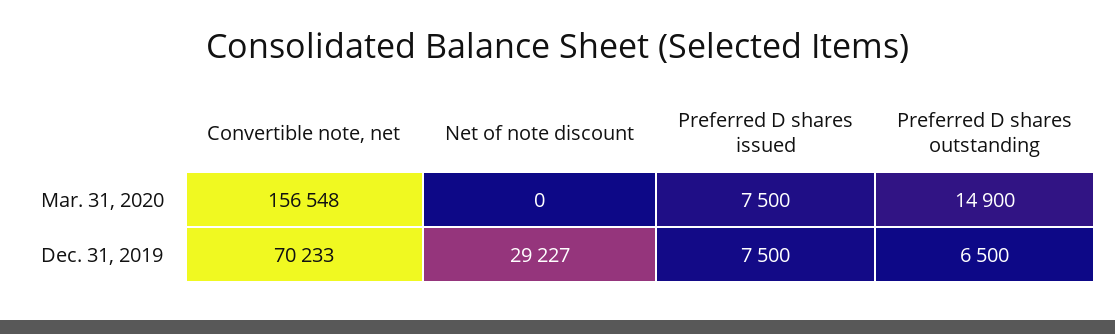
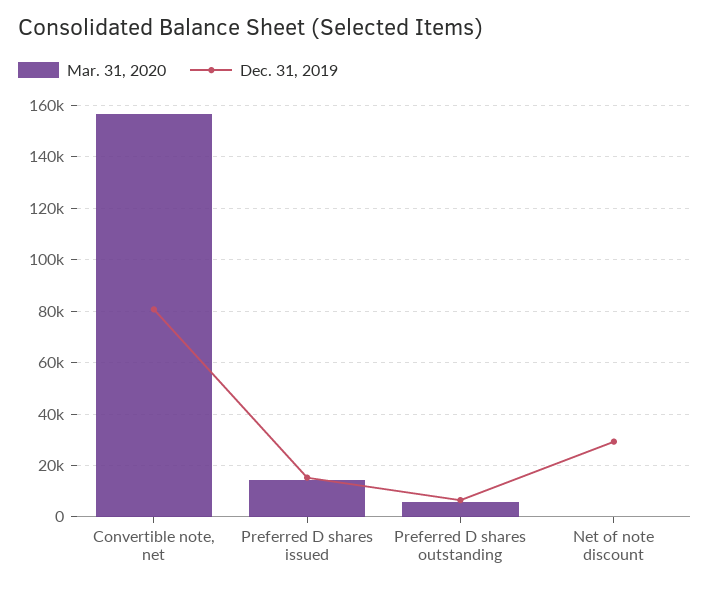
  {
    "Mar. 31, 2020": {
      "Convertible note, net": 156548,
      "Net of note discount": 0,
-     "Preferred D shares issued": 7500,
+     "Preferred D shares issued": 15000,
-     "Preferred D shares outstanding": 14900
+     "Preferred D shares outstanding": 5000
    },
    "Dec. 31, 2019": {
-     "Convertible note, net": 70233,
+     "Convertible note, net": 80000,
      "Net of note discount": 29227,
-     "Preferred D shares issued": 7500,
+     "Preferred D shares issued": 15000,
      "Preferred D shares outstanding": 6500
    }
  }

